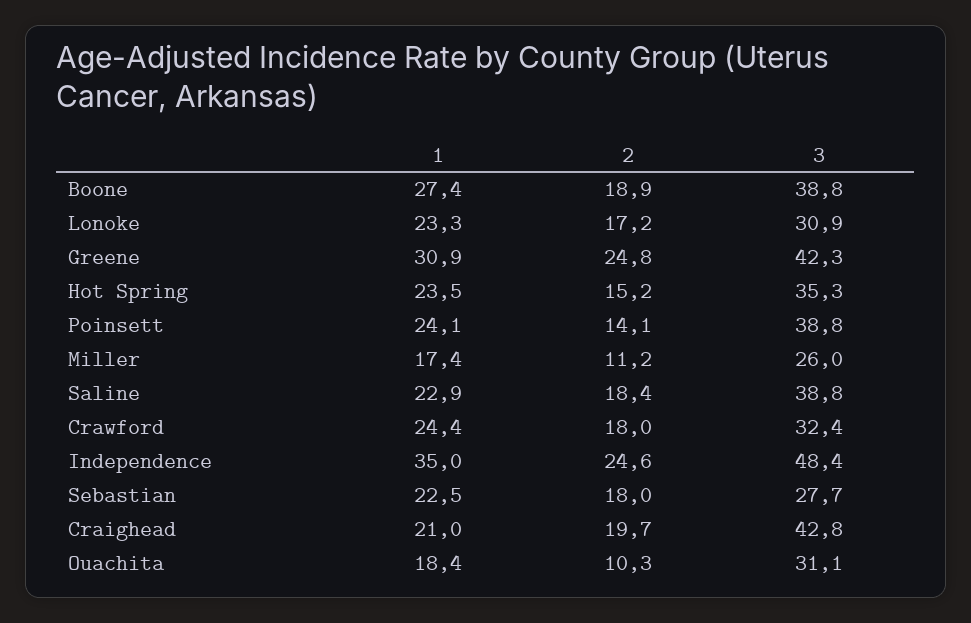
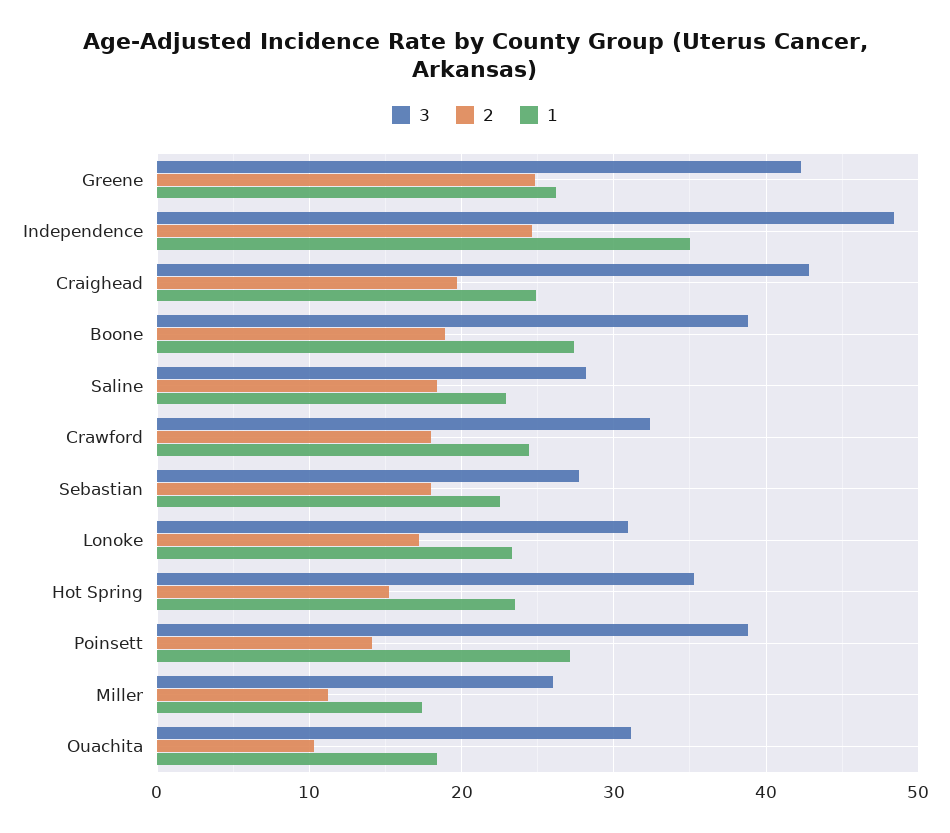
  {
    "1": {
      "Boone": 27.4,
      "Lonoke": 23.3,
-     "Greene": 30.9,
+     "Greene": 26,
      "Hot Spring": 23.5,
-     "Poinsett": 24.1,
+     "Poinsett": 27,
      "Miller": 17.4,
      "Saline": 22.9,
      "Crawford": 24.4,
      "Independence": 35,
      "Sebastian": 22.5,
-     "Craighead": 21,
+     "Craighead": 25,
      "Ouachita": 18.4
    },
    "2": {
      "Boone": 18.9,
      "Lonoke": 17.2,
      "Greene": 24.8,
      "Hot Spring": 15.2,
      "Poinsett": 14.1,
      "Miller": 11.2,
      "Saline": 18.4,
      "Crawford": 18,
      "Independence": 24.6,
      "Sebastian": 18,
      "Craighead": 19.7,
      "Ouachita": 10.3
    },
    "3": {
      "Boone": 38.8,
      "Lonoke": 30.9,
      "Greene": 42.3,
      "Hot Spring": 35.3,
      "Poinsett": 38.8,
      "Miller": 26,
-     "Saline": 38.8,
+     "Saline": 28,
      "Crawford": 32.4,
      "Independence": 48.4,
      "Sebastian": 27.7,
      "Craighead": 42.8,
      "Ouachita": 31.1
    }
  }

